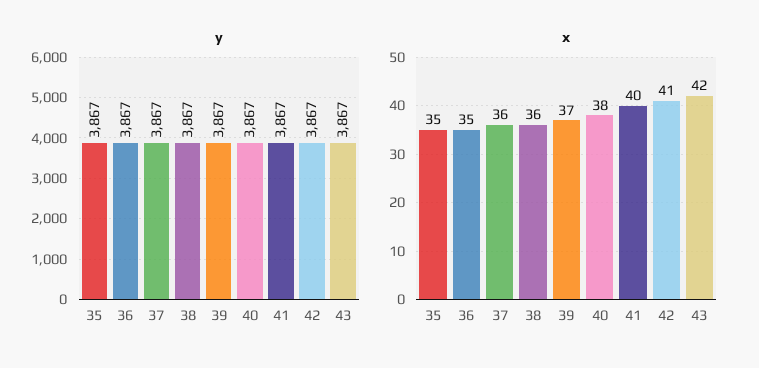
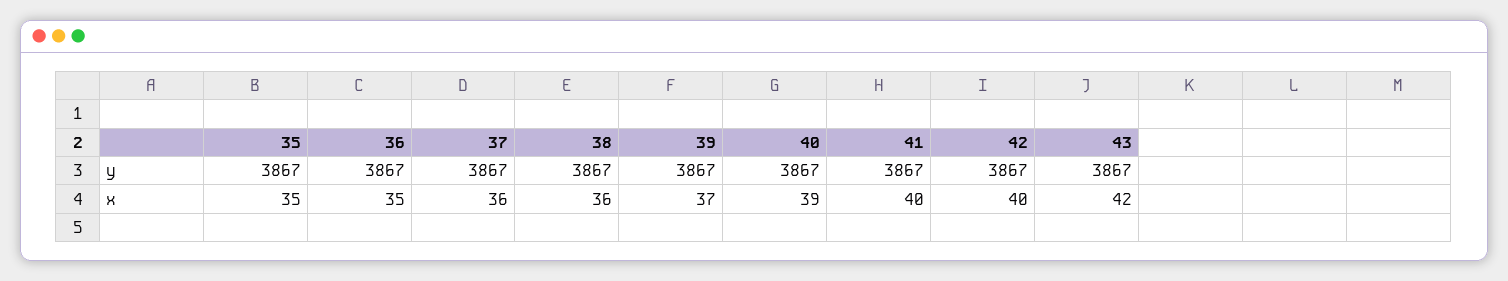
  {
    "y": {
      "35": 3867,
      "36": 3867,
      "37": 3867,
      "38": 3867,
      "39": 3867,
      "40": 3867,
      "41": 3867,
      "42": 3867,
      "43": 3867
    },
    "x": {
      "35": 35,
      "36": 35,
      "37": 36,
      "38": 36,
      "39": 37,
-     "40": 38,
+     "40": 39,
      "41": 40,
-     "42": 41,
+     "42": 40,
      "43": 42
    }
  }

